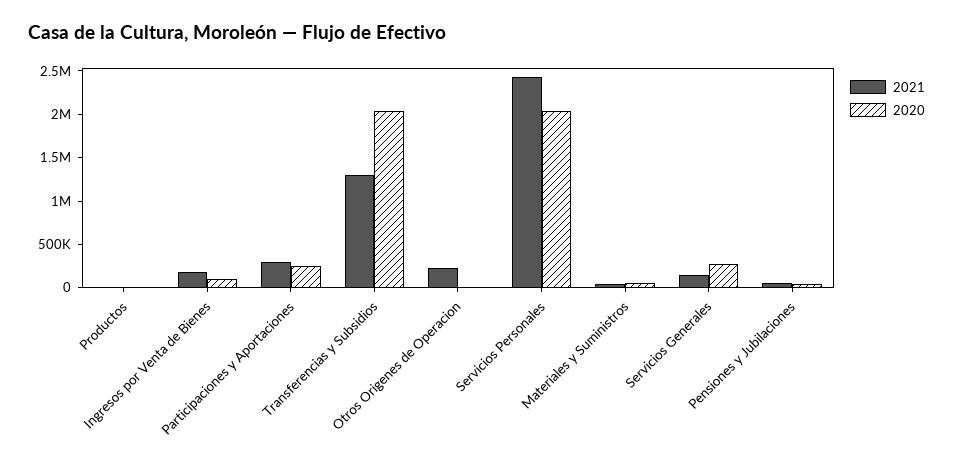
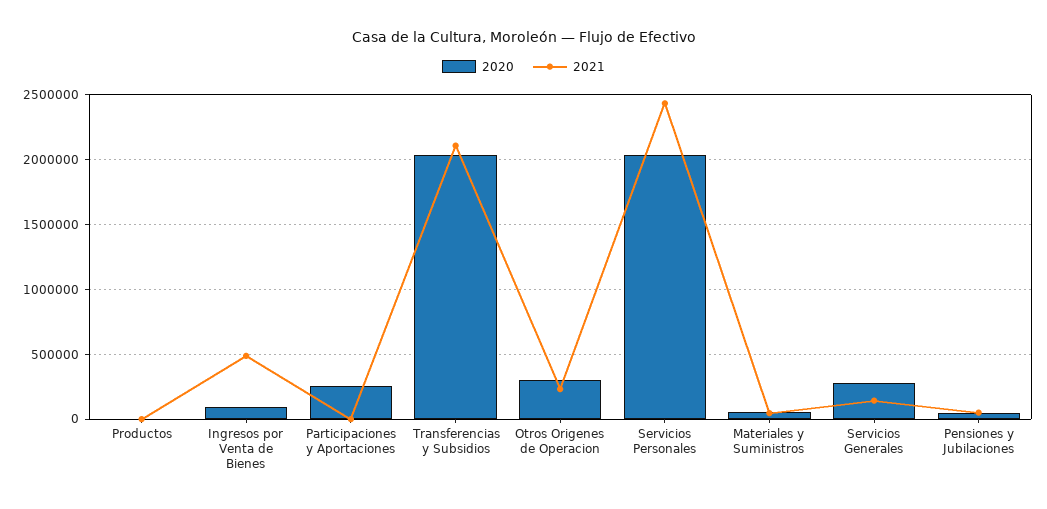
  {
    "2021": {
      "Productos": 0,
-     "Ingresos por Venta de Bienes": 200000,
+     "Ingresos por Venta de Bienes": 500000,
-     "Participaciones y Aportaciones": 300000,
+     "Participaciones y Aportaciones": 0,
-     "Transferencias y Subsidios": 1300000,
+     "Transferencias y Subsidios": 2100000,
      "Otros Origenes de Operacion": 250000,
      "Servicios Personales": 2450000,
      "Materiales y Suministros": 50000,
      "Servicios Generales": 150000,
      "Pensiones y Jubilaciones": 50000
    },
    "2020": {
      "Productos": 0,
      "Ingresos por Venta de Bienes": 100000,
      "Participaciones y Aportaciones": 250000,
      "Transferencias y Subsidios": 2050000,
-     "Otros Origenes de Operacion": 0,
+     "Otros Origenes de Operacion": 300000,
      "Servicios Personales": 2050000,
      "Materiales y Suministros": 50000,
      "Servicios Generales": 300000,
      "Pensiones y Jubilaciones": 50000
    }
  }

